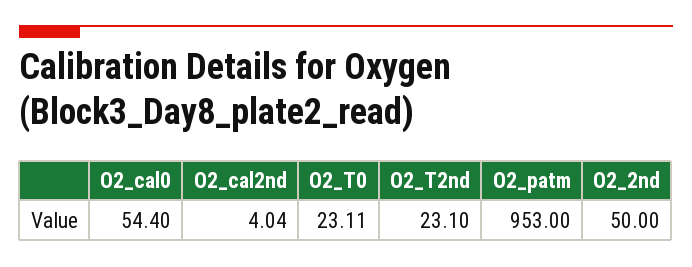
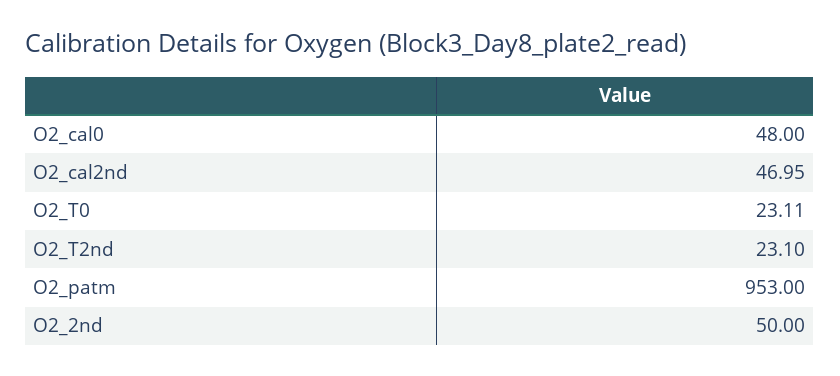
  {
-   "O2_cal0": 54.4,
+   "O2_cal0": 48,
-   "O2_cal2nd": 4.04,
+   "O2_cal2nd": 46.95,
    "O2_T0": 23.11,
    "O2_T2nd": 23.1,
    "O2_patm": 953,
    "O2_2nd": 50
  }

